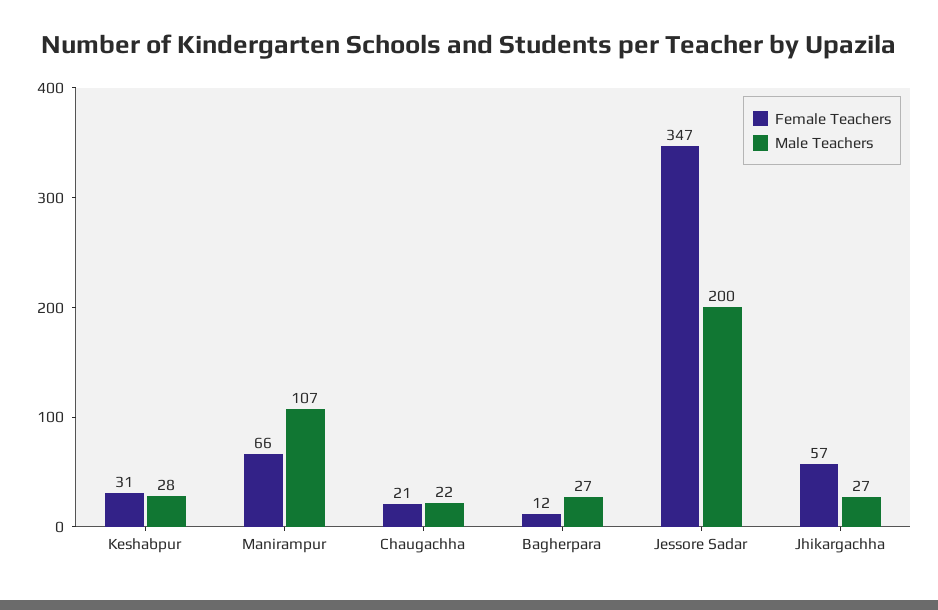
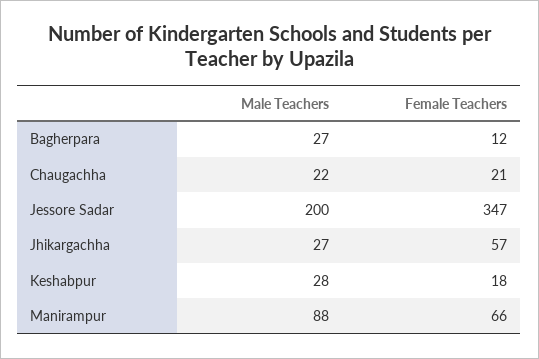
  {
    "Female Teachers": {
-     "Keshabpur": 31,
+     "Keshabpur": 18,
      "Manirampur": 66,
      "Chaugachha": 21,
      "Bagherpara": 12,
      "Jessore Sadar": 347,
      "Jhikargachha": 57
    },
    "Male Teachers": {
      "Keshabpur": 28,
-     "Manirampur": 107,
+     "Manirampur": 88,
      "Chaugachha": 22,
      "Bagherpara": 27,
      "Jessore Sadar": 200,
      "Jhikargachha": 27
    }
  }

